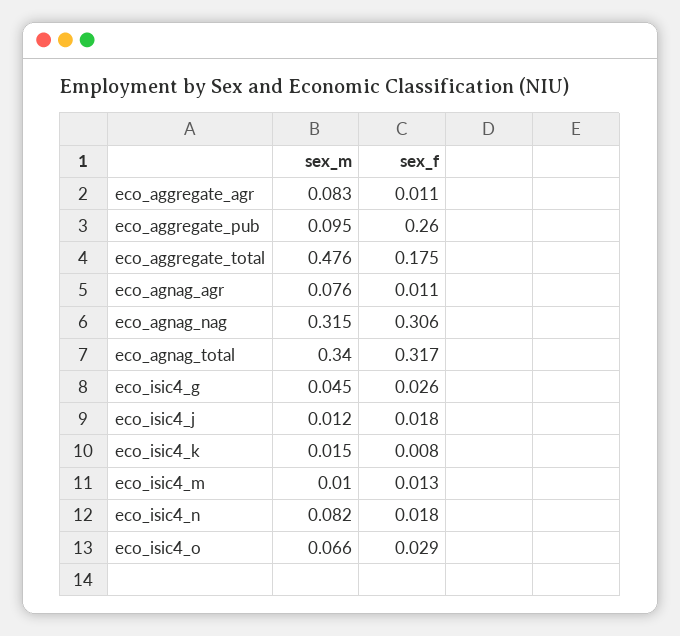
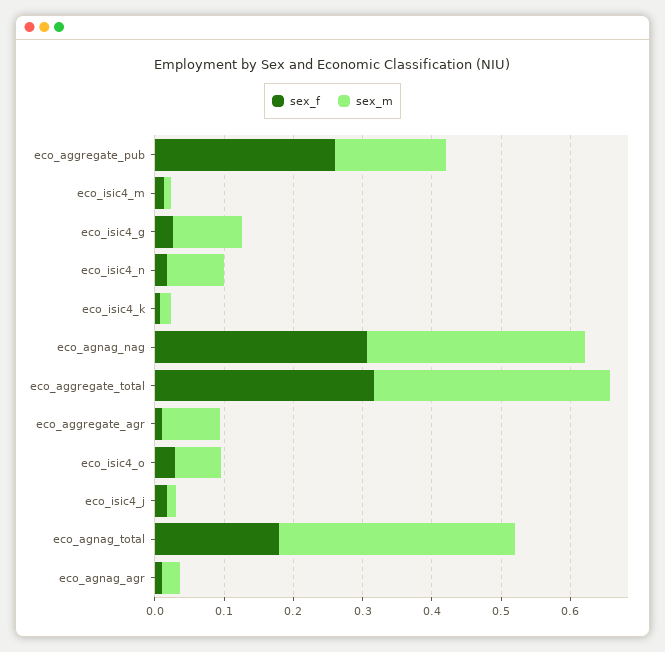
  {
    "sex_m": {
      "eco_aggregate_agr": 0.083,
-     "eco_aggregate_pub": 0.095,
+     "eco_aggregate_pub": 0.16,
-     "eco_aggregate_total": 0.476,
+     "eco_aggregate_total": 0.34,
-     "eco_agnag_agr": 0.076,
+     "eco_agnag_agr": 0.02,
      "eco_agnag_nag": 0.315,
      "eco_agnag_total": 0.34,
-     "eco_isic4_g": 0.045,
+     "eco_isic4_g": 0.1,
      "eco_isic4_j": 0.012,
      "eco_isic4_k": 0.015,
      "eco_isic4_m": 0.01,
      "eco_isic4_n": 0.082,
      "eco_isic4_o": 0.066
    },
    "sex_f": {
      "eco_aggregate_agr": 0.011,
      "eco_aggregate_pub": 0.26,
-     "eco_aggregate_total": 0.175,
+     "eco_aggregate_total": 0.32,
      "eco_agnag_agr": 0.011,
      "eco_agnag_nag": 0.306,
-     "eco_agnag_total": 0.317,
+     "eco_agnag_total": 0.18,
      "eco_isic4_g": 0.026,
      "eco_isic4_j": 0.018,
      "eco_isic4_k": 0.008,
      "eco_isic4_m": 0.013,
      "eco_isic4_n": 0.018,
      "eco_isic4_o": 0.029
    }
  }

